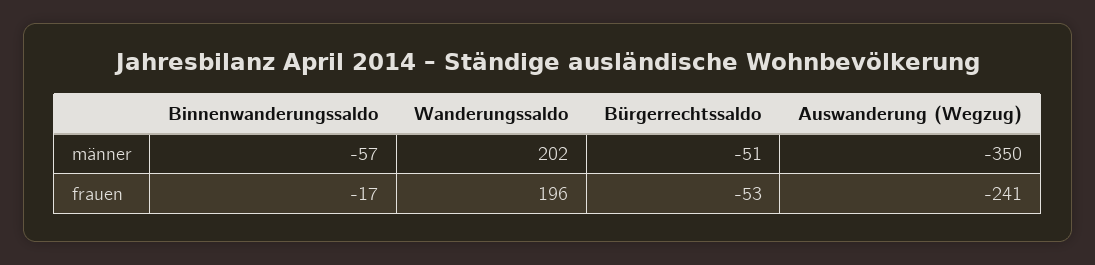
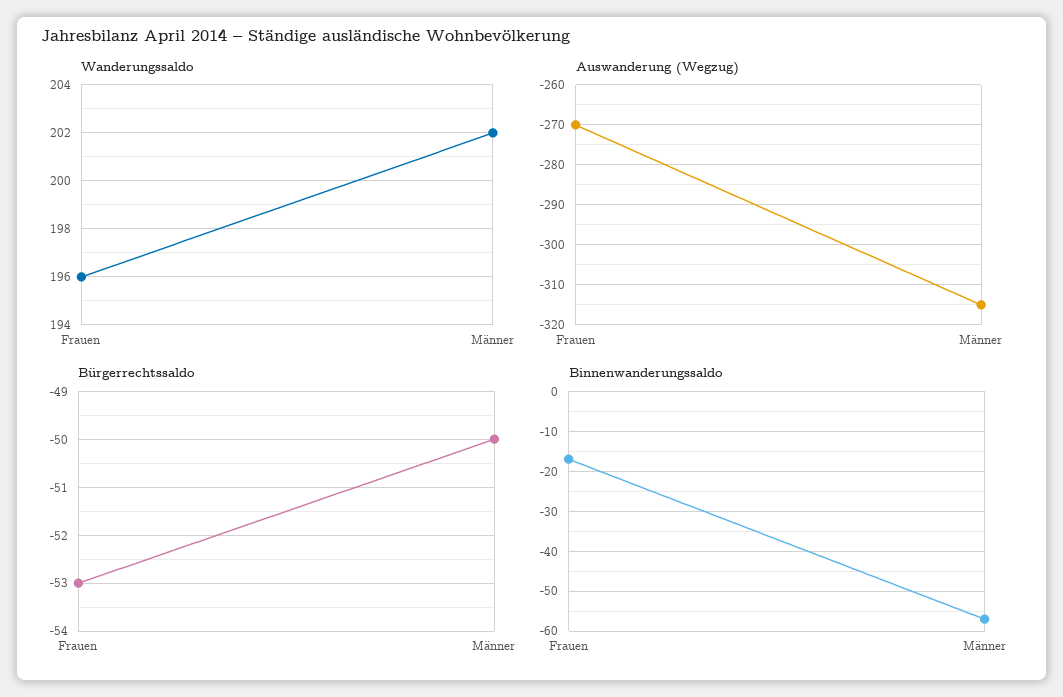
  {
    "Binnenwanderungssaldo": {
      "männer": -57,
      "frauen": -17
    },
    "Wanderungssaldo": {
      "männer": 202,
      "frauen": 196
    },
    "Bürgerrechtssaldo": {
-     "männer": -51,
+     "männer": -50,
      "frauen": -53
    },
    "Auswanderung (Wegzug)": {
-     "männer": -350,
+     "männer": -315,
-     "frauen": -241
+     "frauen": -270
    }
  }

